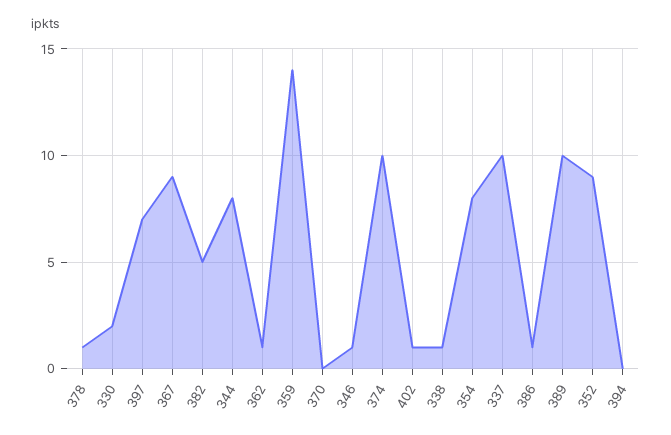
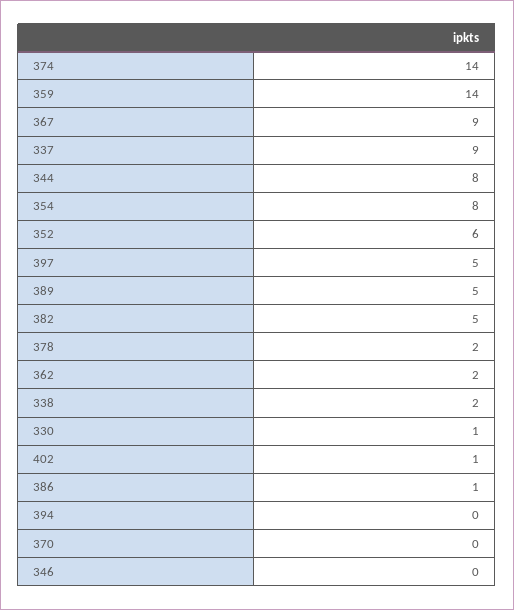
  {
-   "378": 1,
+   "378": 2,
-   "330": 2,
+   "330": 1,
-   "397": 7,
+   "397": 5,
    "367": 9,
    "382": 5,
    "344": 8,
-   "362": 1,
+   "362": 2,
    "359": 14,
    "370": 0,
-   "346": 1,
+   "346": 0,
-   "374": 10,
+   "374": 14,
    "402": 1,
-   "338": 1,
+   "338": 2,
    "354": 8,
-   "337": 10,
+   "337": 9,
    "386": 1,
-   "389": 10,
+   "389": 5,
-   "352": 9,
+   "352": 6,
    "394": 0
  }

